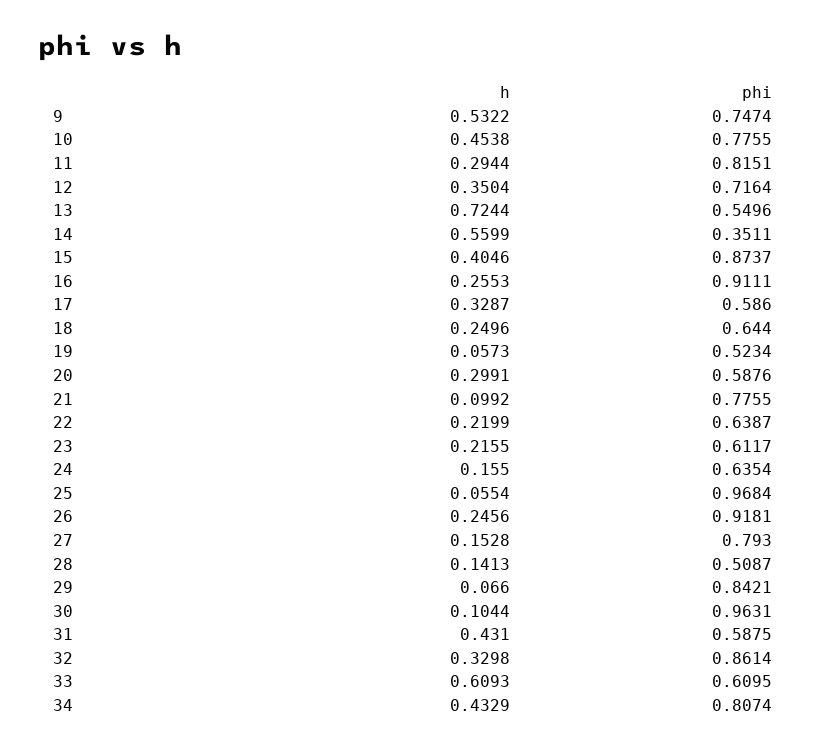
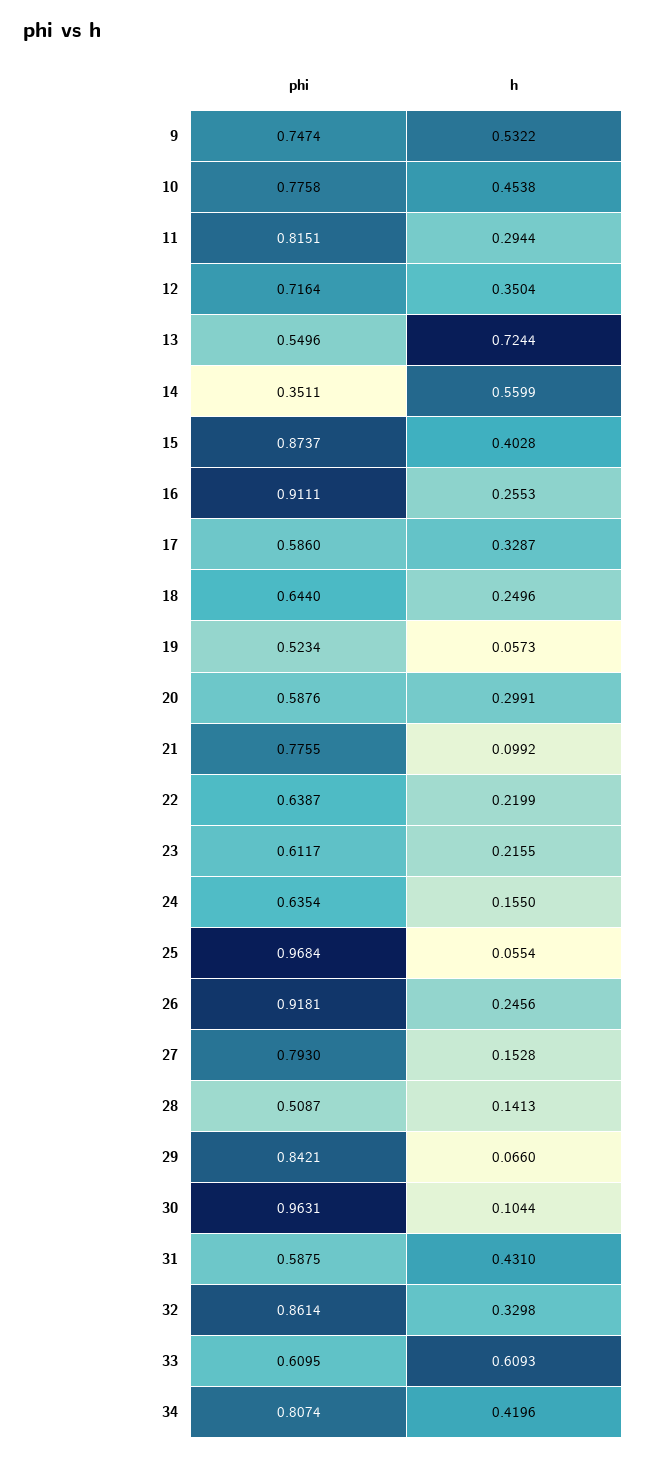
  {
    "h": {
      "9": 0.5322,
      "10": 0.4538,
      "11": 0.2944,
      "12": 0.3504,
      "13": 0.7244,
      "14": 0.5599,
-     "15": 0.4046,
+     "15": 0.4028,
      "16": 0.2553,
      "17": 0.3287,
      "18": 0.2496,
      "19": 0.0573,
      "20": 0.2991,
      "21": 0.0992,
      "22": 0.2199,
      "23": 0.2155,
      "24": 0.155,
      "25": 0.0554,
      "26": 0.2456,
      "27": 0.1528,
      "28": 0.1413,
      "29": 0.066,
      "30": 0.1044,
      "31": 0.431,
      "32": 0.3298,
      "33": 0.6093,
-     "34": 0.4329
+     "34": 0.4196
    },
    "phi": {
      "9": 0.7474,
-     "10": 0.7755,
+     "10": 0.7758,
      "11": 0.8151,
      "12": 0.7164,
      "13": 0.5496,
      "14": 0.3511,
      "15": 0.8737,
      "16": 0.9111,
      "17": 0.586,
      "18": 0.644,
      "19": 0.5234,
      "20": 0.5876,
      "21": 0.7755,
      "22": 0.6387,
      "23": 0.6117,
      "24": 0.6354,
      "25": 0.9684,
      "26": 0.9181,
      "27": 0.793,
      "28": 0.5087,
      "29": 0.8421,
      "30": 0.9631,
      "31": 0.5875,
      "32": 0.8614,
      "33": 0.6095,
      "34": 0.8074
    }
  }

